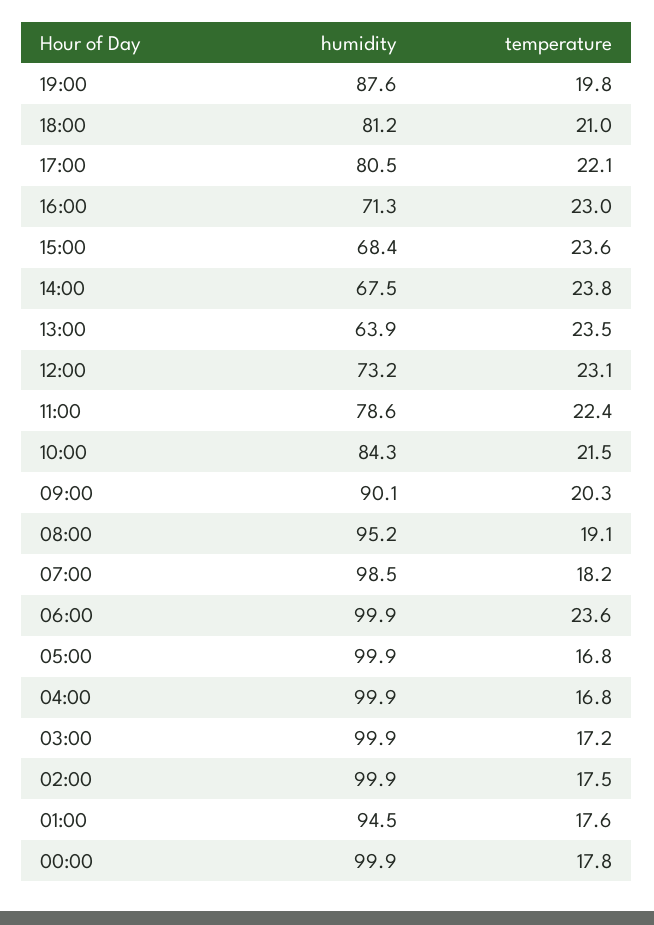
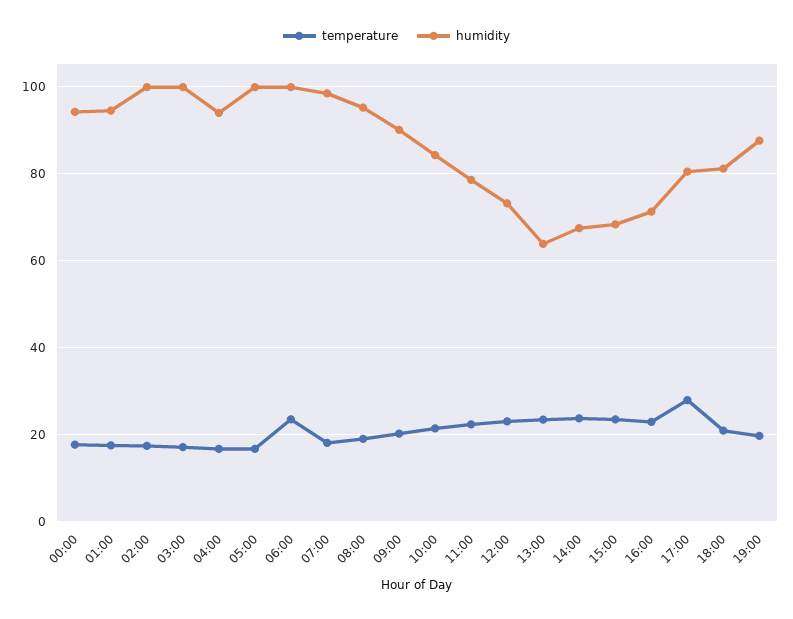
  {
    "humidity": {
      "19:00": 87.6,
      "18:00": 81.2,
      "17:00": 80.5,
      "16:00": 71.3,
      "15:00": 68.4,
      "14:00": 67.5,
      "13:00": 63.9,
      "12:00": 73.2,
      "11:00": 78.6,
      "10:00": 84.3,
      "09:00": 90.1,
      "08:00": 95.2,
      "07:00": 98.5,
      "06:00": 99.9,
      "05:00": 99.9,
-     "04:00": 99.9,
+     "04:00": 94,
      "03:00": 99.9,
      "02:00": 99.9,
      "01:00": 94.5,
-     "00:00": 99.9
+     "00:00": 94
    },
    "temperature": {
      "19:00": 19.8,
      "18:00": 21,
-     "17:00": 22.1,
+     "17:00": 28,
      "16:00": 23,
      "15:00": 23.6,
      "14:00": 23.8,
      "13:00": 23.5,
      "12:00": 23.1,
      "11:00": 22.4,
      "10:00": 21.5,
      "09:00": 20.3,
      "08:00": 19.1,
      "07:00": 18.2,
      "06:00": 23.6,
      "05:00": 16.8,
      "04:00": 16.8,
      "03:00": 17.2,
      "02:00": 17.5,
      "01:00": 17.6,
      "00:00": 17.8
    }
  }

